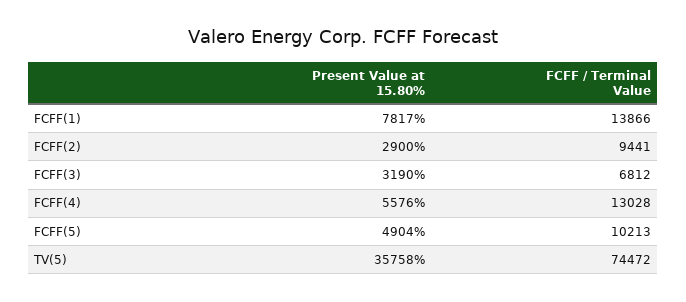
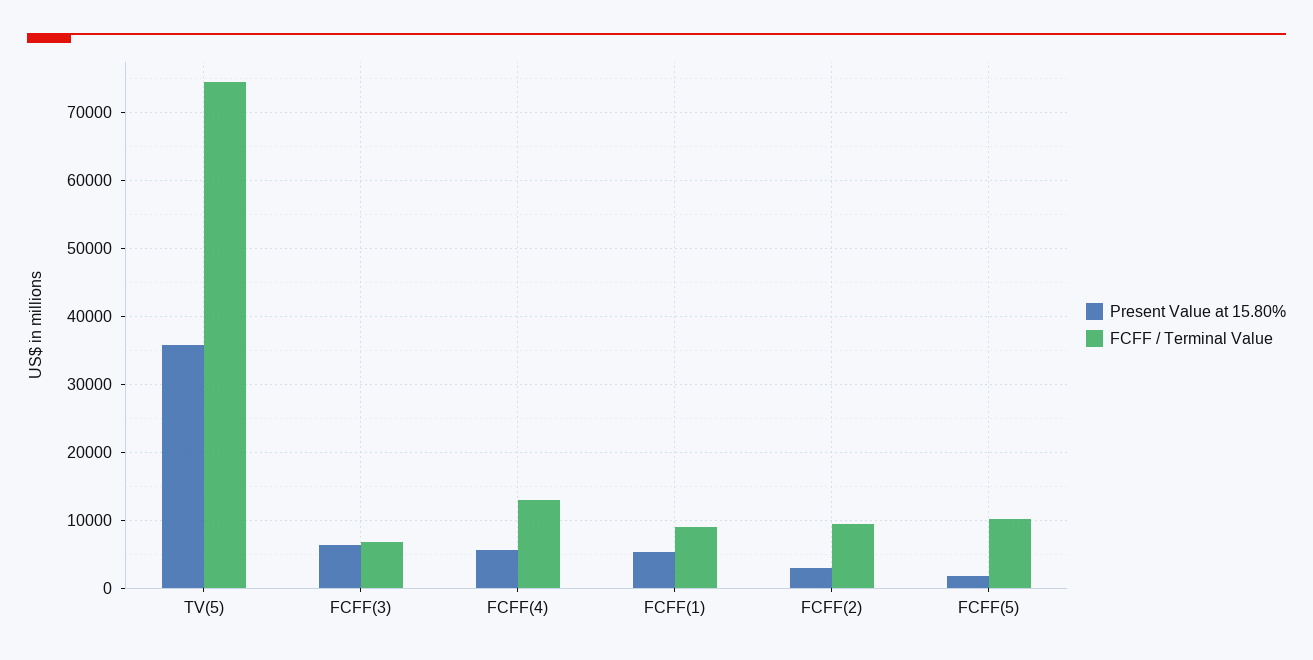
  {
    "Present Value at 15.80%": {
-     "FCFF(1)": 7817,
+     "FCFF(1)": 5000,
      "FCFF(2)": 2900,
-     "FCFF(3)": 3190,
+     "FCFF(3)": 6000,
      "FCFF(4)": 5576,
-     "FCFF(5)": 4904,
+     "FCFF(5)": 2000,
      "TV(5)": 35758
    },
    "FCFF / Terminal Value": {
-     "FCFF(1)": 13866,
+     "FCFF(1)": 9000,
      "FCFF(2)": 9441,
      "FCFF(3)": 6812,
      "FCFF(4)": 13028,
      "FCFF(5)": 10213,
      "TV(5)": 74472
    }
  }

